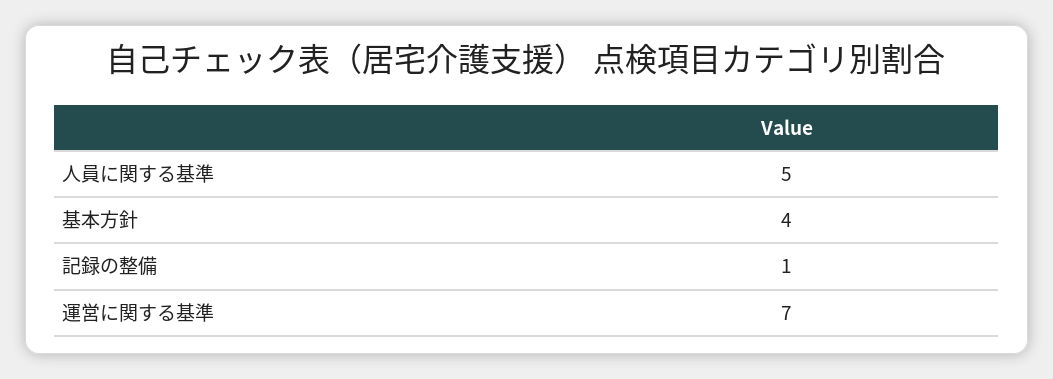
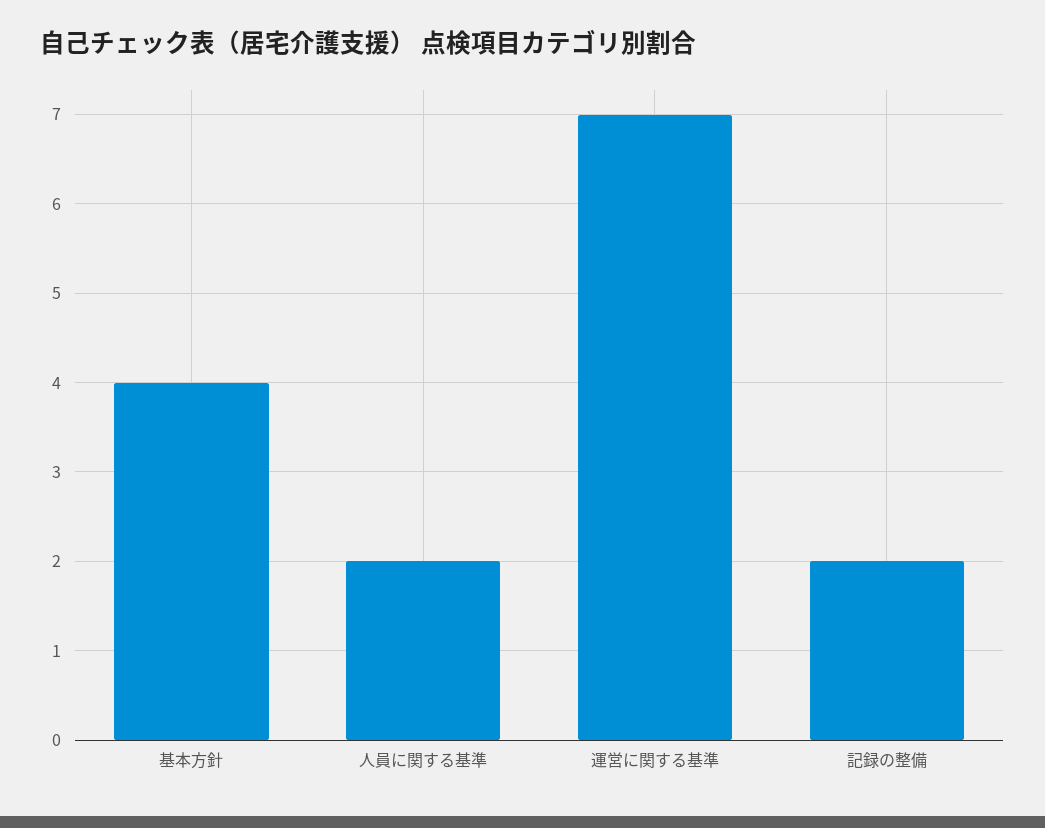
  {
-   "人員に関する基準": 5,
+   "人員に関する基準": 2,
    "基本方針": 4,
-   "記録の整備": 1,
+   "記録の整備": 2,
    "運営に関する基準": 7
  }

